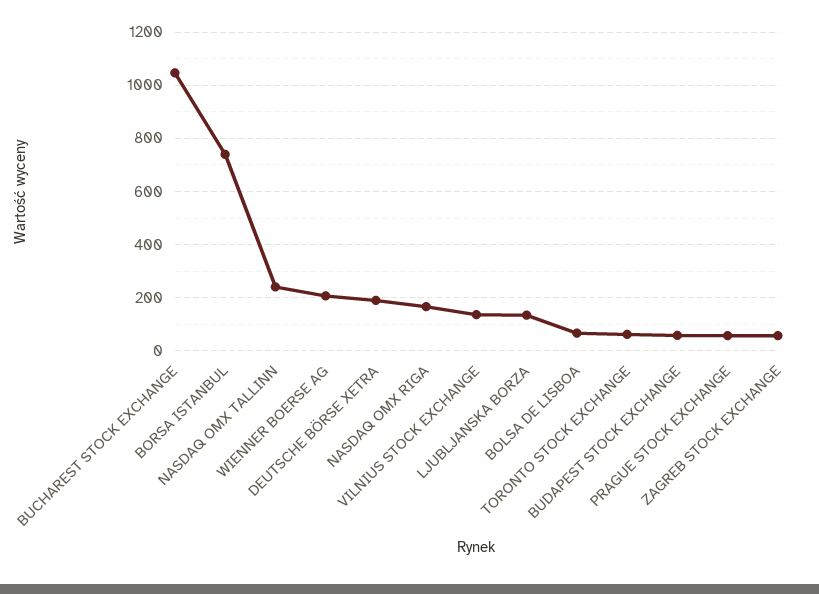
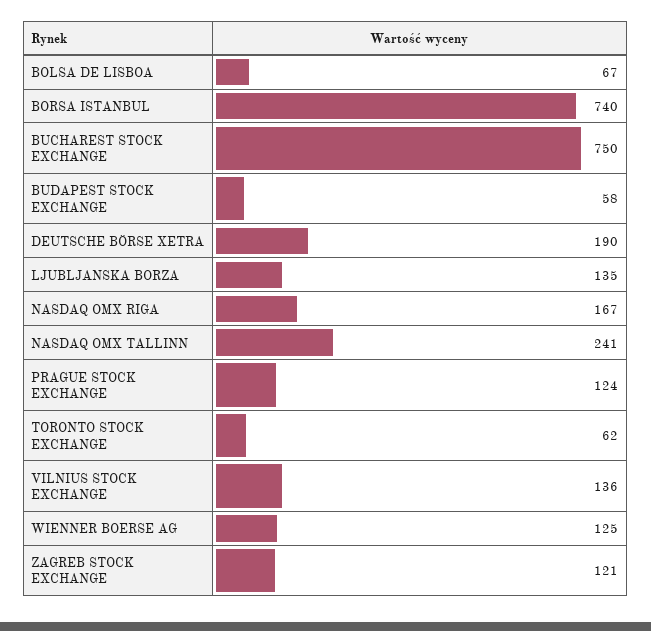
  {
-   "BUCHAREST STOCK EXCHANGE": 1050,
+   "BUCHAREST STOCK EXCHANGE": 750,
    "BORSA ISTANBUL": 740,
    "NASDAQ OMX TALLINN": 241,
-   "WIENNER BOERSE AG": 200,
+   "WIENNER BOERSE AG": 125,
    "DEUTSCHE BÖRSE XETRA": 190,
    "NASDAQ OMX RIGA": 167,
    "VILNIUS STOCK EXCHANGE": 136,
    "LJUBLJANSKA BORZA": 135,
    "BOLSA DE LISBOA": 67,
    "TORONTO STOCK EXCHANGE": 62,
    "BUDAPEST STOCK EXCHANGE": 58,
-   "PRAGUE STOCK EXCHANGE": 50,
+   "PRAGUE STOCK EXCHANGE": 124,
-   "ZAGREB STOCK EXCHANGE": 50
+   "ZAGREB STOCK EXCHANGE": 121
  }

